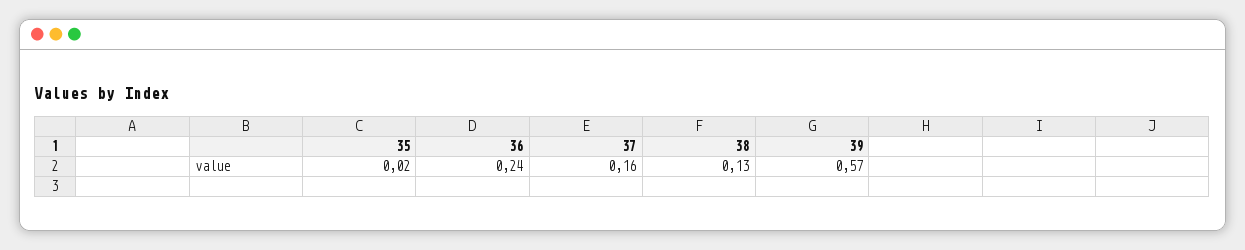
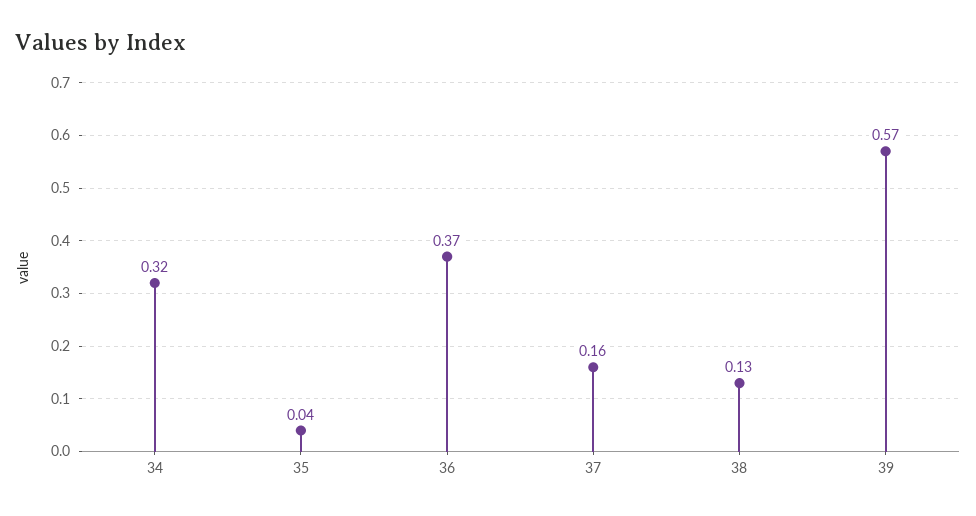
  {
-   "35": 0.02,
+   "35": 0.04,
-   "36": 0.24,
+   "36": 0.37,
    "37": 0.16,
    "38": 0.13,
-   "39": 0.57
+   "39": 0.57,
+   "34": 0.32
  }

